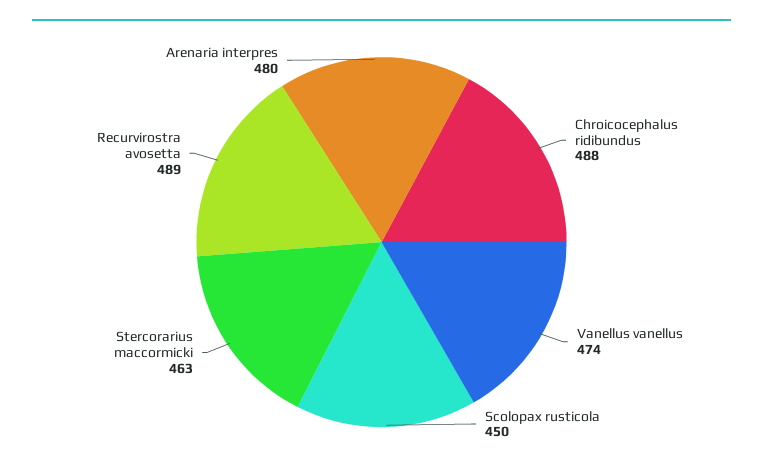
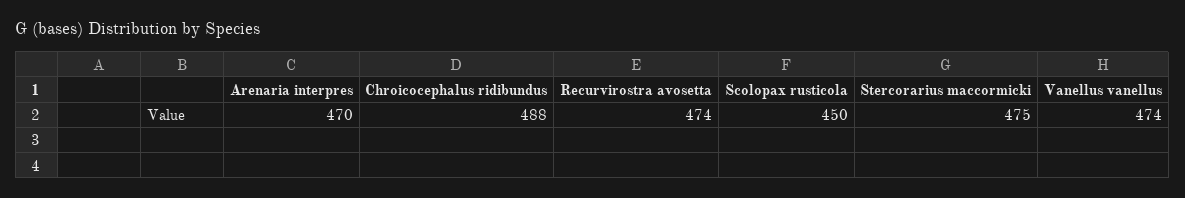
  {
    "Chroicocephalus ridibundus": 488,
    "Vanellus vanellus": 474,
    "Scolopax rusticola": 450,
-   "Stercorarius maccormicki": 463,
+   "Stercorarius maccormicki": 475,
-   "Recurvirostra avosetta": 489,
+   "Recurvirostra avosetta": 474,
-   "Arenaria interpres": 480
+   "Arenaria interpres": 470
  }

